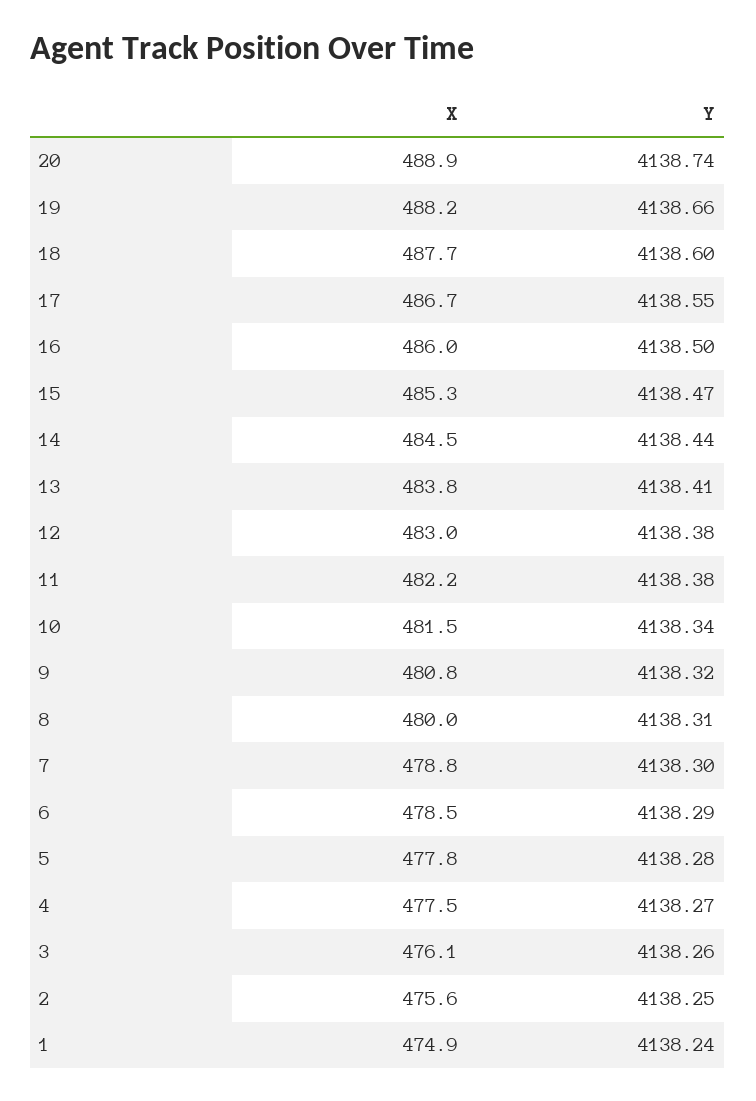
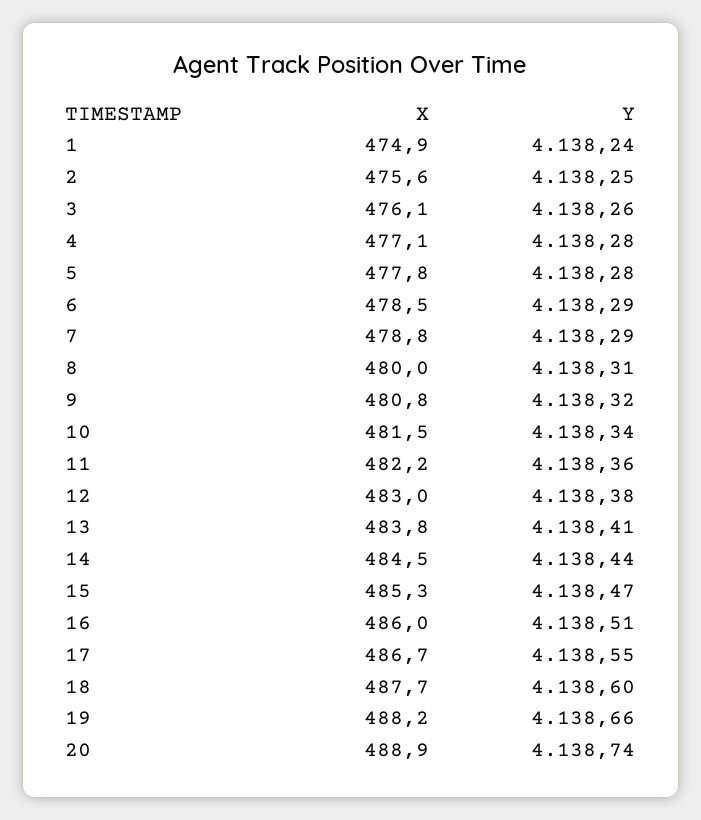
  {
    "X": {
      "20": 488.9,
      "19": 488.2,
      "18": 487.7,
      "17": 486.7,
      "16": 486,
      "15": 485.3,
      "14": 484.5,
      "13": 483.8,
      "12": 483,
      "11": 482.2,
      "10": 481.5,
      "9": 480.8,
      "8": 480,
      "7": 478.8,
      "6": 478.5,
      "5": 477.8,
-     "4": 477.5,
+     "4": 477.1,
      "3": 476.1,
      "2": 475.6,
      "1": 474.9
    },
    "Y": {
      "20": 4138.74,
      "19": 4138.66,
      "18": 4138.6,
      "17": 4138.55,
-     "16": 4138.5,
+     "16": 4138.51,
      "15": 4138.47,
      "14": 4138.44,
      "13": 4138.41,
      "12": 4138.38,
-     "11": 4138.38,
+     "11": 4138.36,
      "10": 4138.34,
      "9": 4138.32,
      "8": 4138.31,
-     "7": 4138.3,
+     "7": 4138.29,
      "6": 4138.29,
      "5": 4138.28,
-     "4": 4138.27,
+     "4": 4138.28,
      "3": 4138.26,
      "2": 4138.25,
      "1": 4138.24
    }
  }

